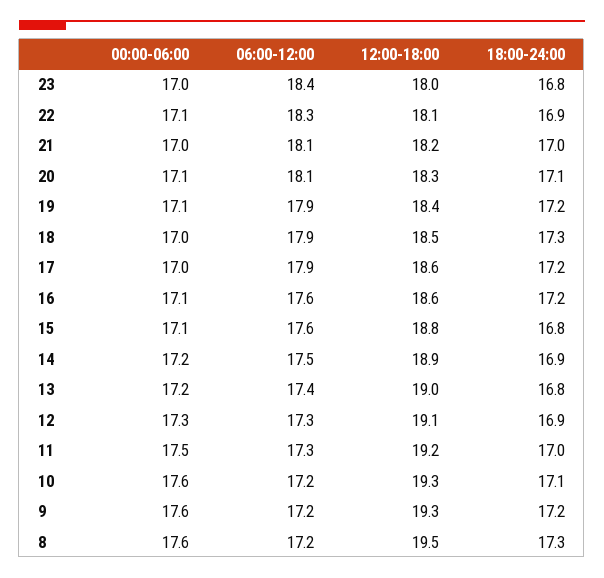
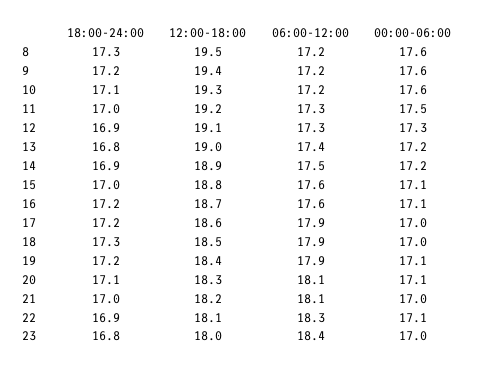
  {
    "00:00-06:00": {
      "23": 17,
      "22": 17.1,
      "21": 17,
      "20": 17.1,
      "19": 17.1,
      "18": 17,
      "17": 17,
      "16": 17.1,
      "15": 17.1,
      "14": 17.2,
      "13": 17.2,
      "12": 17.3,
      "11": 17.5,
      "10": 17.6,
      "9": 17.6,
      "8": 17.6
    },
    "06:00-12:00": {
      "23": 18.4,
      "22": 18.3,
      "21": 18.1,
      "20": 18.1,
      "19": 17.9,
      "18": 17.9,
      "17": 17.9,
      "16": 17.6,
      "15": 17.6,
      "14": 17.5,
      "13": 17.4,
      "12": 17.3,
      "11": 17.3,
      "10": 17.2,
      "9": 17.2,
      "8": 17.2
    },
    "12:00-18:00": {
      "23": 18,
      "22": 18.1,
      "21": 18.2,
      "20": 18.3,
      "19": 18.4,
      "18": 18.5,
      "17": 18.6,
-     "16": 18.6,
+     "16": 18.7,
      "15": 18.8,
      "14": 18.9,
      "13": 19,
      "12": 19.1,
      "11": 19.2,
      "10": 19.3,
-     "9": 19.3,
+     "9": 19.4,
      "8": 19.5
    },
    "18:00-24:00": {
      "23": 16.8,
      "22": 16.9,
      "21": 17,
      "20": 17.1,
      "19": 17.2,
      "18": 17.3,
      "17": 17.2,
      "16": 17.2,
-     "15": 16.8,
+     "15": 17,
      "14": 16.9,
      "13": 16.8,
      "12": 16.9,
      "11": 17,
      "10": 17.1,
      "9": 17.2,
      "8": 17.3
    }
  }

